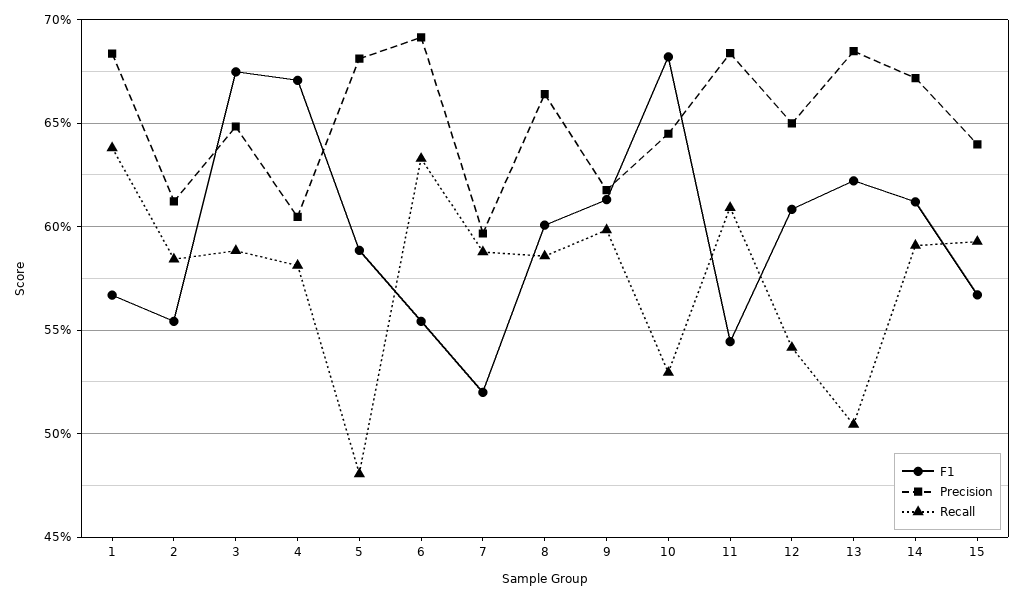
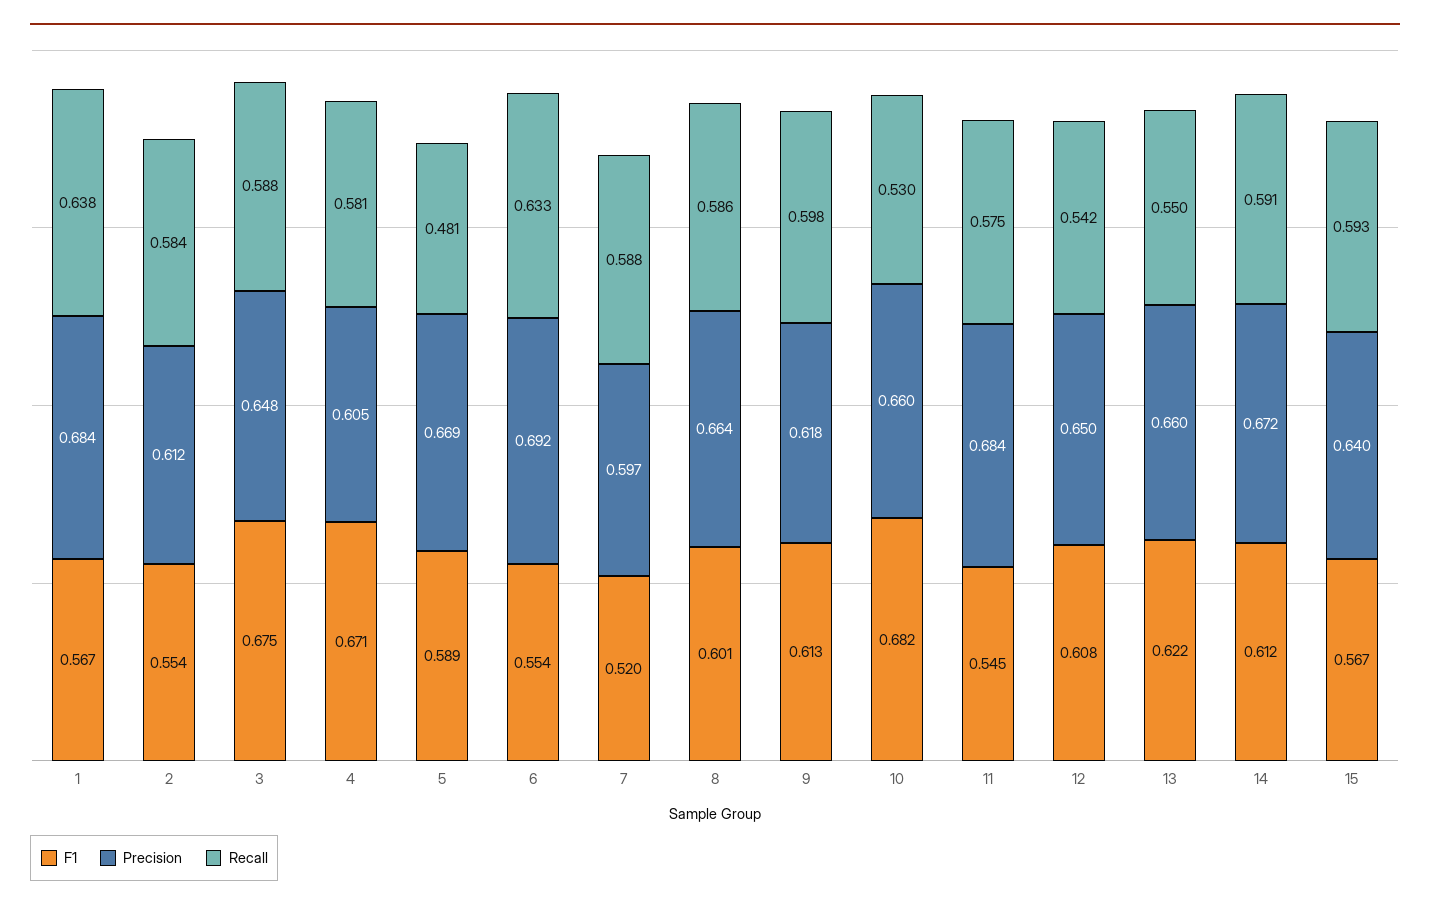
  {
    "F1": {
      "1": 0.567,
      "2": 0.554,
      "3": 0.675,
      "4": 0.671,
      "5": 0.589,
      "6": 0.554,
      "7": 0.52,
      "8": 0.601,
      "9": 0.613,
      "10": 0.682,
      "11": 0.545,
      "12": 0.608,
      "13": 0.622,
      "14": 0.612,
      "15": 0.567
    },
    "Precision": {
      "1": 0.684,
      "2": 0.612,
      "3": 0.648,
      "4": 0.605,
-     "5": 0.68,
+     "5": 0.669,
      "6": 0.692,
      "7": 0.597,
      "8": 0.664,
      "9": 0.618,
-     "10": 0.645,
+     "10": 0.66,
      "11": 0.684,
      "12": 0.65,
-     "13": 0.685,
+     "13": 0.66,
      "14": 0.672,
      "15": 0.64
    },
    "Recall": {
      "1": 0.638,
      "2": 0.584,
      "3": 0.588,
      "4": 0.581,
      "5": 0.481,
      "6": 0.633,
      "7": 0.588,
      "8": 0.586,
      "9": 0.598,
      "10": 0.53,
-     "11": 0.61,
+     "11": 0.575,
      "12": 0.542,
-     "13": 0.505,
+     "13": 0.55,
      "14": 0.591,
      "15": 0.593
    }
  }

